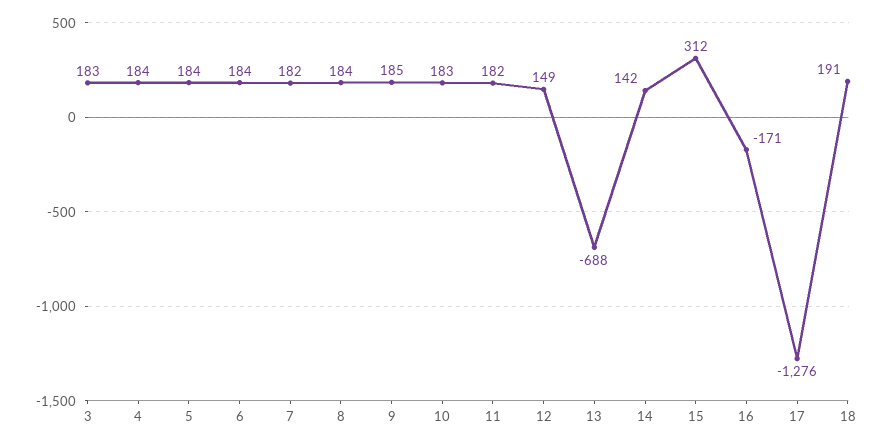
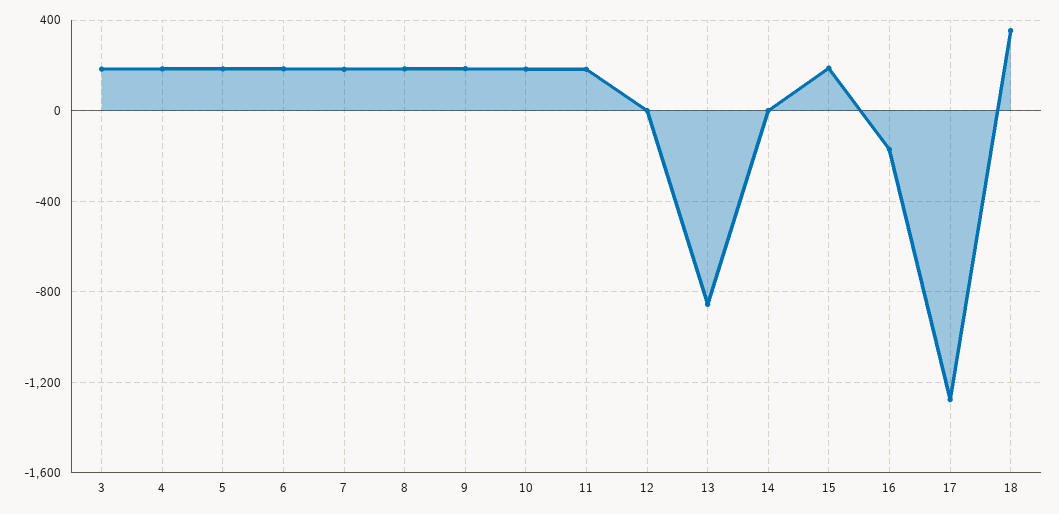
  {
    "3": 183,
    "4": 184,
    "5": 184,
    "6": 184,
    "7": 182,
    "8": 184,
    "9": 185,
    "10": 183,
    "11": 182,
-   "12": 149,
+   "12": 0,
-   "13": -688,
+   "13": -850,
-   "14": 142,
+   "14": 0,
-   "15": 312,
+   "15": 200,
    "16": -171,
    "17": -1276,
-   "18": 191
+   "18": 350
  }

